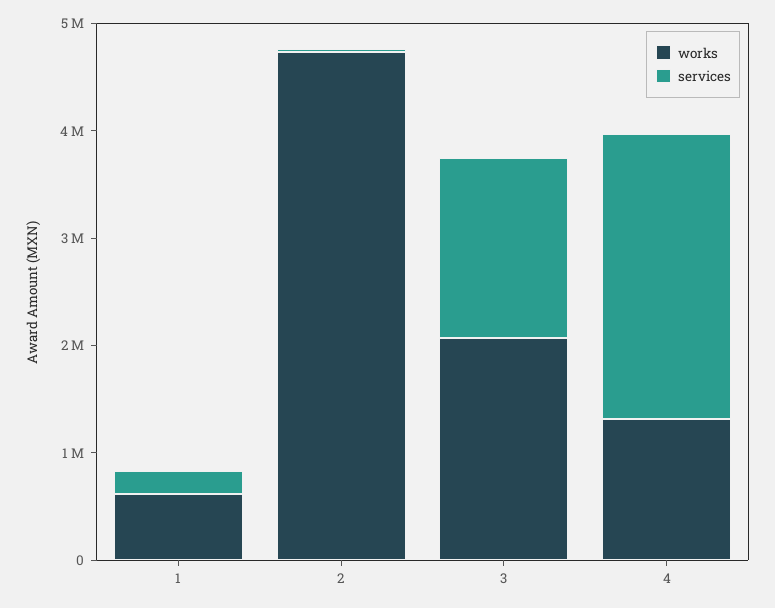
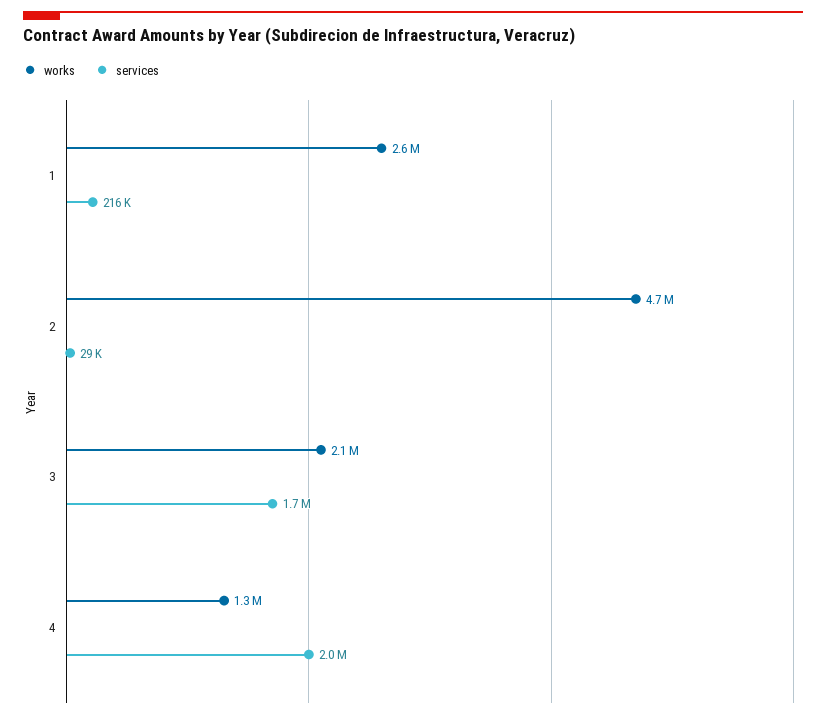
  {
    "works": {
-     "1": 600000,
+     "1": 2600000,
      "2": 4700000,
      "3": 2100000,
      "4": 1300000
    },
    "services": {
      "1": 216000,
      "2": 29000,
      "3": 1700000,
-     "4": 2600000
+     "4": 2000000
    }
  }

